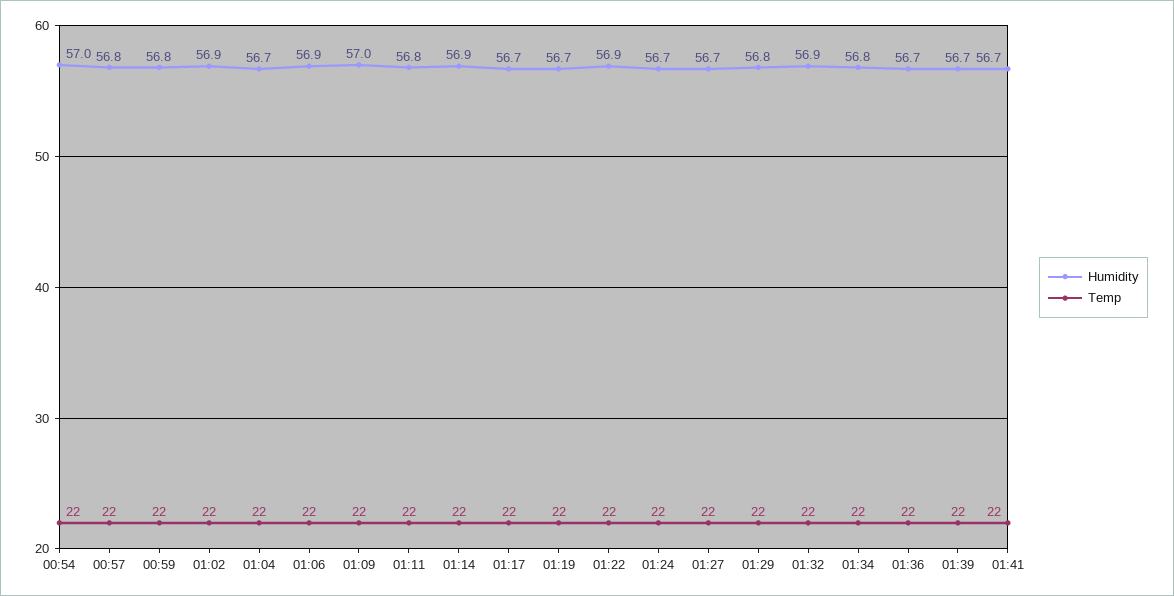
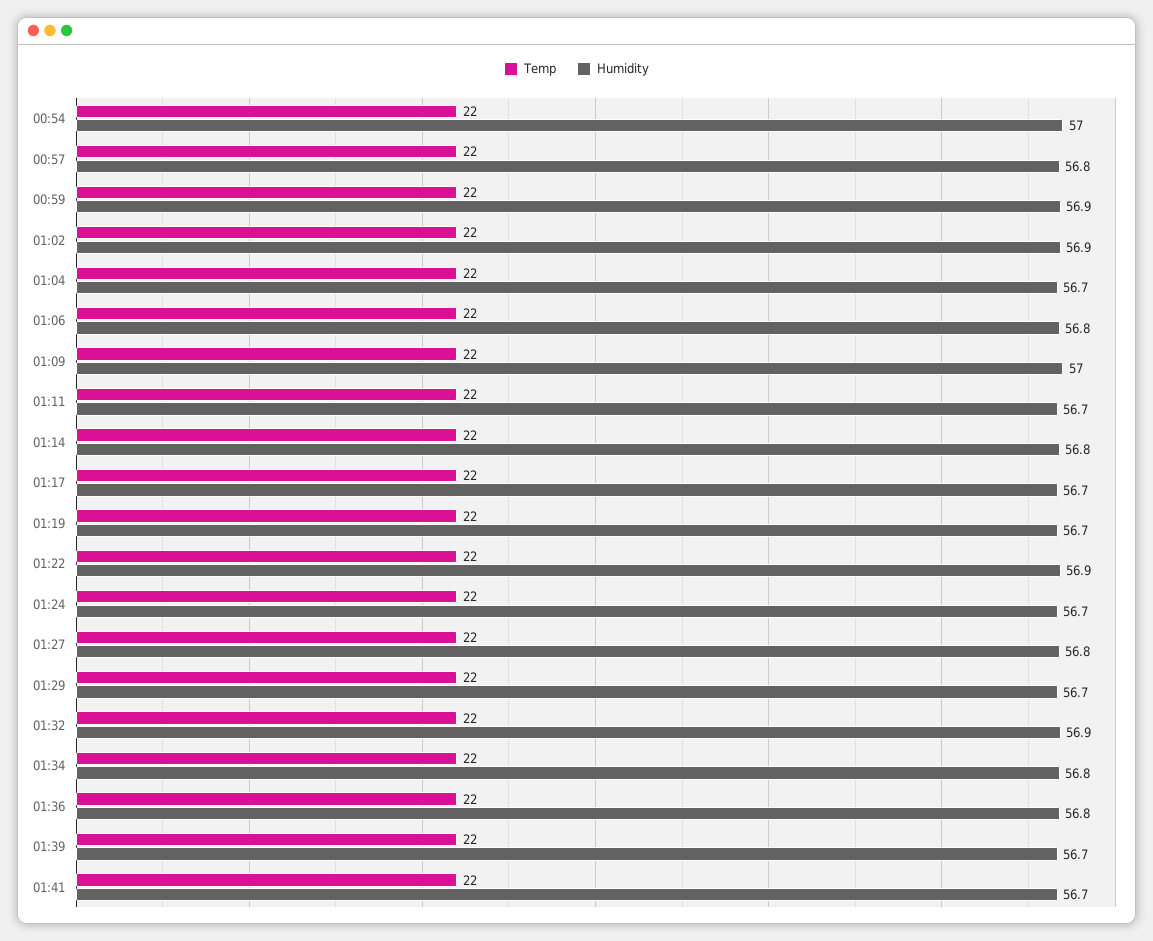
  {
    "Humidity": {
      "00:54": 57,
      "00:57": 56.8,
-     "00:59": 56.8,
+     "00:59": 56.9,
      "01:02": 56.9,
      "01:04": 56.7,
-     "01:06": 56.9,
+     "01:06": 56.8,
      "01:09": 57,
-     "01:11": 56.8,
+     "01:11": 56.7,
-     "01:14": 56.9,
+     "01:14": 56.8,
      "01:17": 56.7,
      "01:19": 56.7,
      "01:22": 56.9,
      "01:24": 56.7,
-     "01:27": 56.7,
+     "01:27": 56.8,
-     "01:29": 56.8,
+     "01:29": 56.7,
      "01:32": 56.9,
      "01:34": 56.8,
-     "01:36": 56.7,
+     "01:36": 56.8,
      "01:39": 56.7,
      "01:41": 56.7
    },
    "Temp": {
      "00:54": 22,
      "00:57": 22,
      "00:59": 22,
      "01:02": 22,
      "01:04": 22,
      "01:06": 22,
      "01:09": 22,
      "01:11": 22,
      "01:14": 22,
      "01:17": 22,
      "01:19": 22,
      "01:22": 22,
      "01:24": 22,
      "01:27": 22,
      "01:29": 22,
      "01:32": 22,
      "01:34": 22,
      "01:36": 22,
      "01:39": 22,
      "01:41": 22
    }
  }

